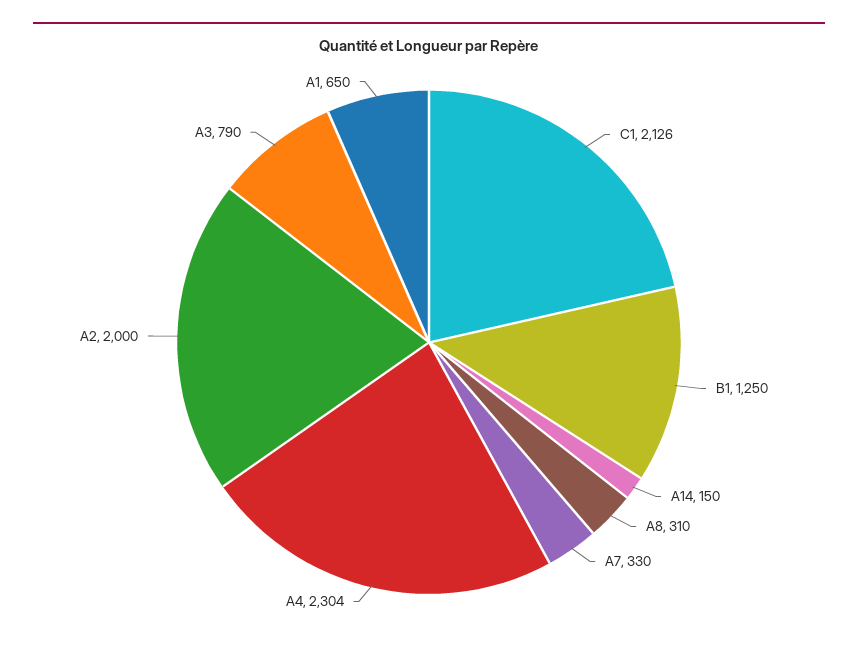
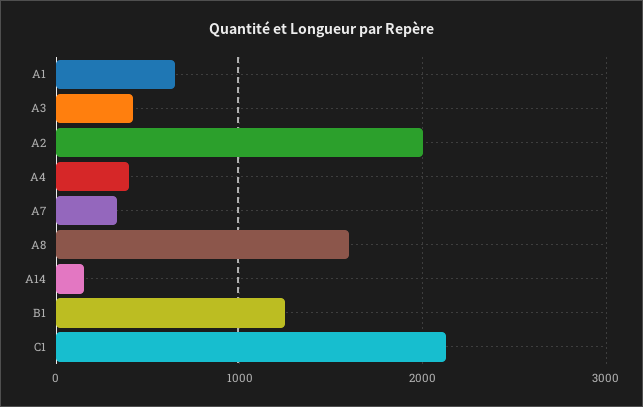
  {
    "C1": 2126,
    "B1": 1250,
    "A14": 150,
-   "A8": 310,
+   "A8": 1600,
    "A7": 330,
-   "A4": 2304,
+   "A4": 400,
    "A2": 2000,
-   "A3": 790,
+   "A3": 400,
    "A1": 650
  }

